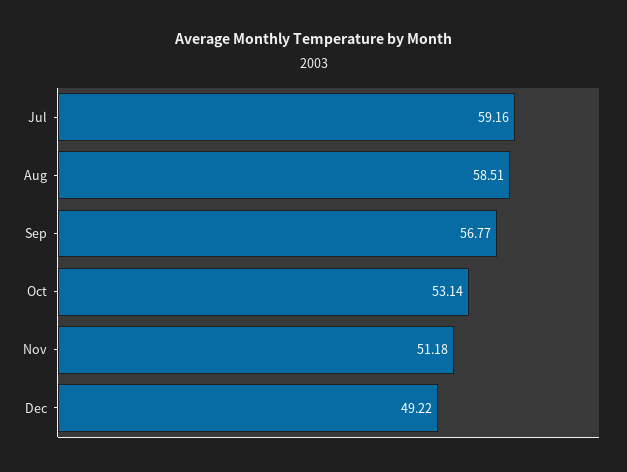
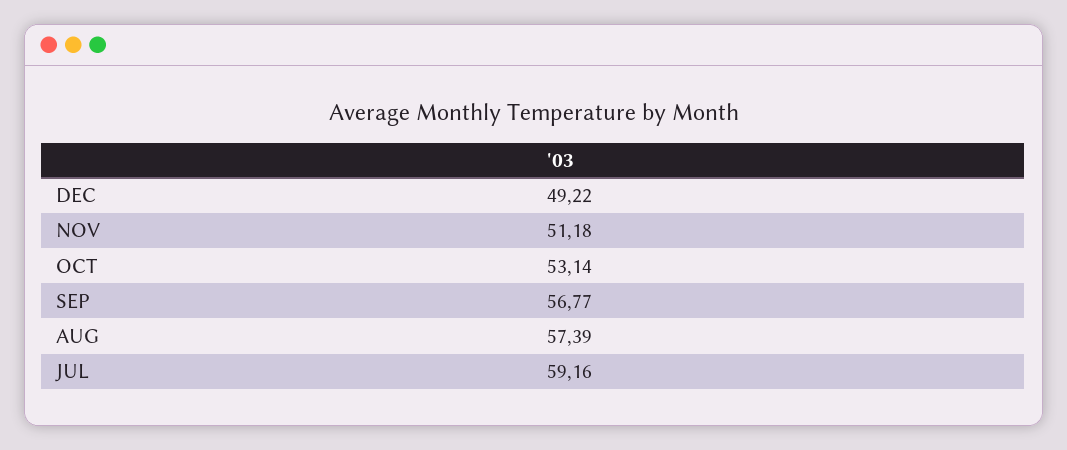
  {
    "Jul": 59.16,
-   "Aug": 58.51,
+   "Aug": 57.39,
    "Sep": 56.77,
    "Oct": 53.14,
    "Nov": 51.18,
    "Dec": 49.22
  }

